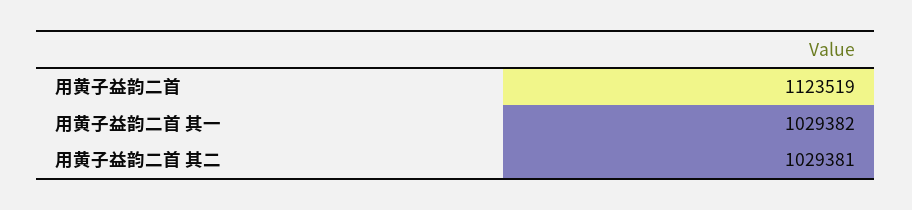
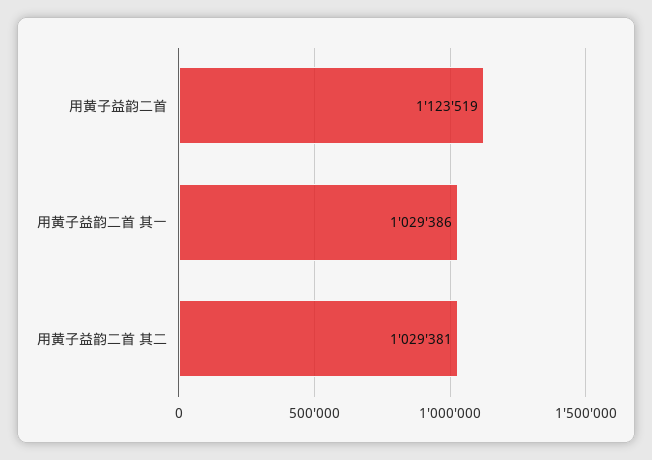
  {
    "用黄子益韵二首": 1123519,
-   "用黄子益韵二首 其一": 1029382,
+   "用黄子益韵二首 其一": 1029386,
    "用黄子益韵二首 其二": 1029381
  }

